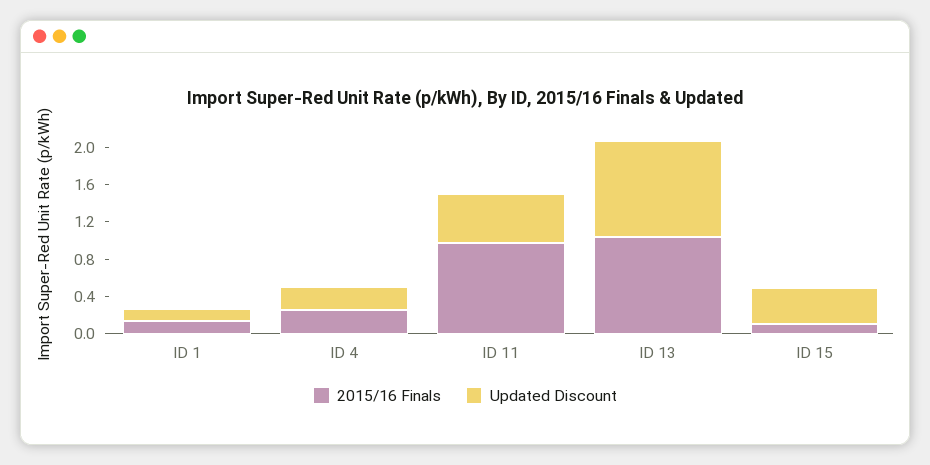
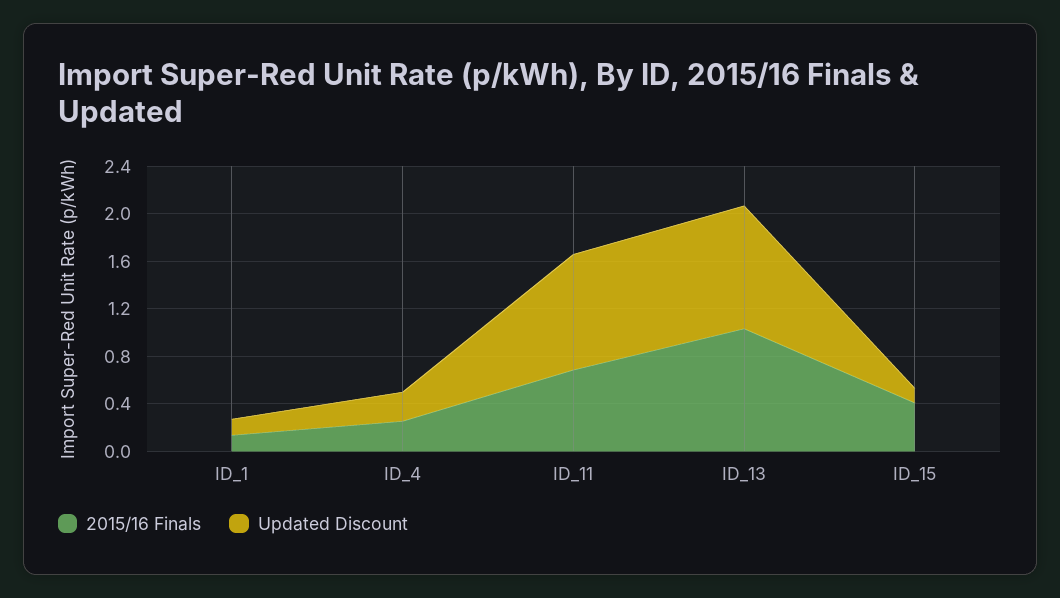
  {
    "2015/16 Finals": {
      "ID 1": 0.1,
      "ID 4": 0.3,
-     "ID 11": 1,
+     "ID 11": 0.7,
      "ID 13": 1,
-     "ID 15": 0.1
+     "ID 15": 0.4
    },
    "Updated Discount": {
      "ID 1": 0.1,
      "ID 4": 0.2,
-     "ID 11": 0.5,
+     "ID 11": 1,
      "ID 13": 1,
-     "ID 15": 0.4
+     "ID 15": 0.1
    }
  }

